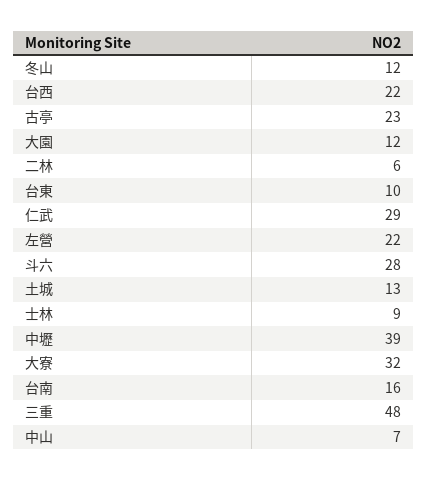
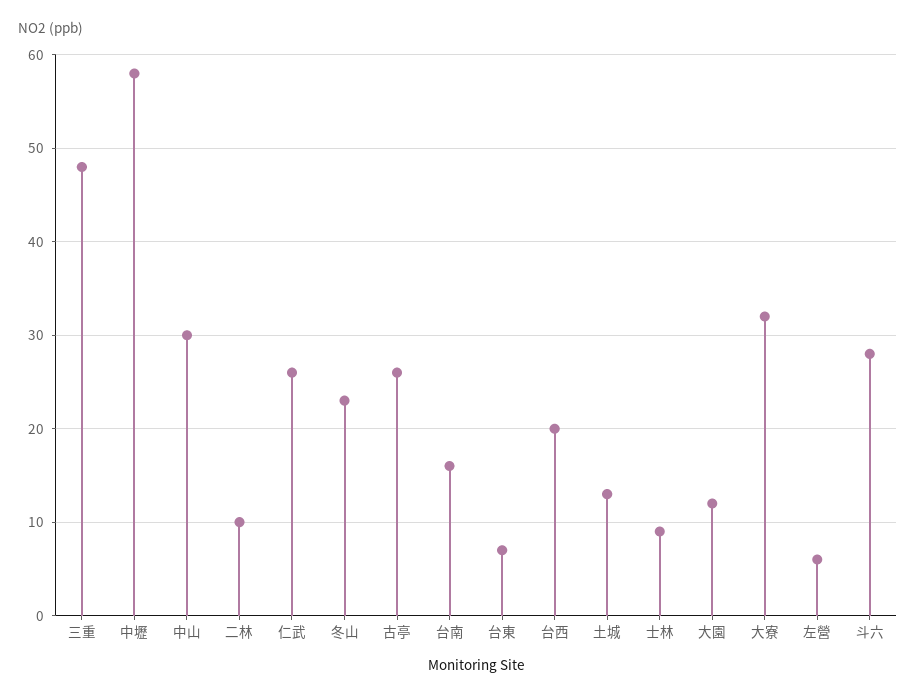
  {
-   "冬山": 12,
+   "冬山": 23,
-   "台西": 22,
+   "台西": 20,
-   "古亭": 23,
+   "古亭": 26,
    "大園": 12,
-   "二林": 6,
+   "二林": 10,
-   "台東": 10,
+   "台東": 7,
-   "仁武": 29,
+   "仁武": 26,
-   "左營": 22,
+   "左營": 6,
    "斗六": 28,
    "土城": 13,
    "士林": 9,
-   "中壢": 39,
+   "中壢": 58,
    "大寮": 32,
    "台南": 16,
    "三重": 48,
-   "中山": 7
+   "中山": 30
  }

